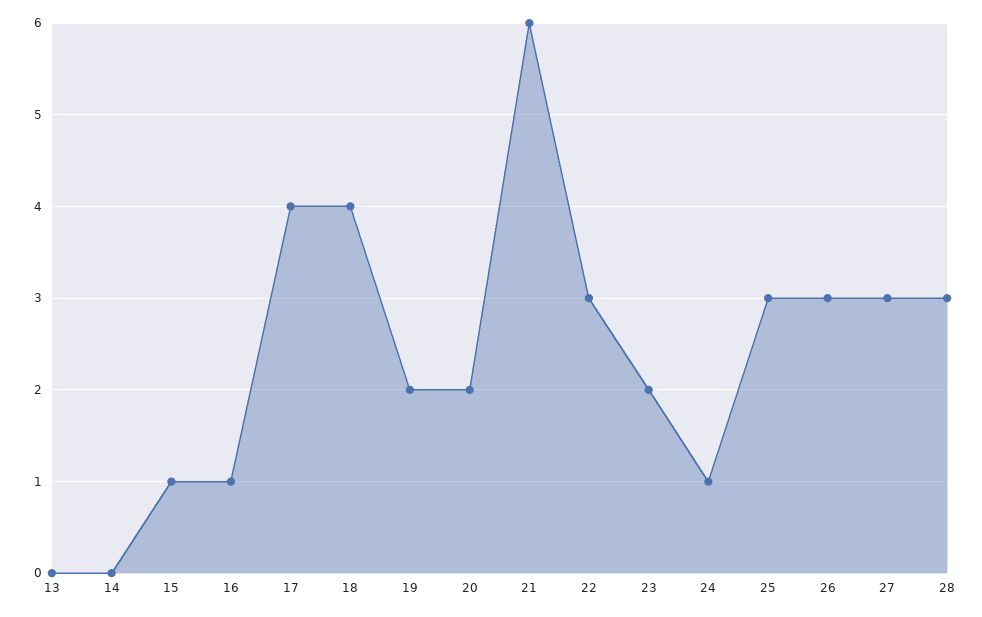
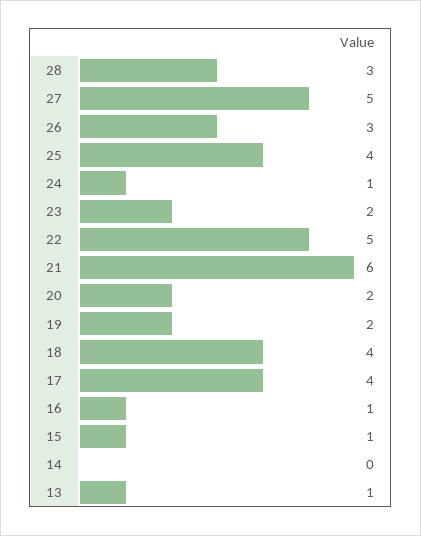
  {
-   "13": 0,
+   "13": 1,
    "14": 0,
    "15": 1,
    "16": 1,
    "17": 4,
    "18": 4,
    "19": 2,
    "20": 2,
    "21": 6,
-   "22": 3,
+   "22": 5,
    "23": 2,
    "24": 1,
-   "25": 3,
+   "25": 4,
    "26": 3,
-   "27": 3,
+   "27": 5,
    "28": 3
  }

